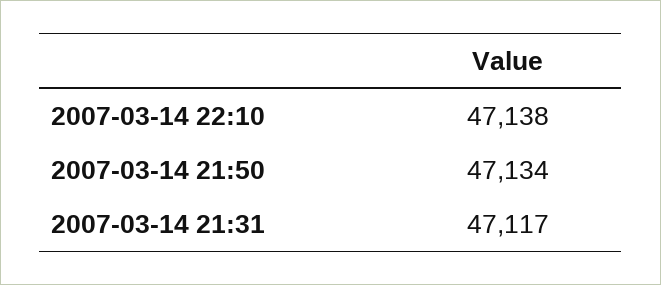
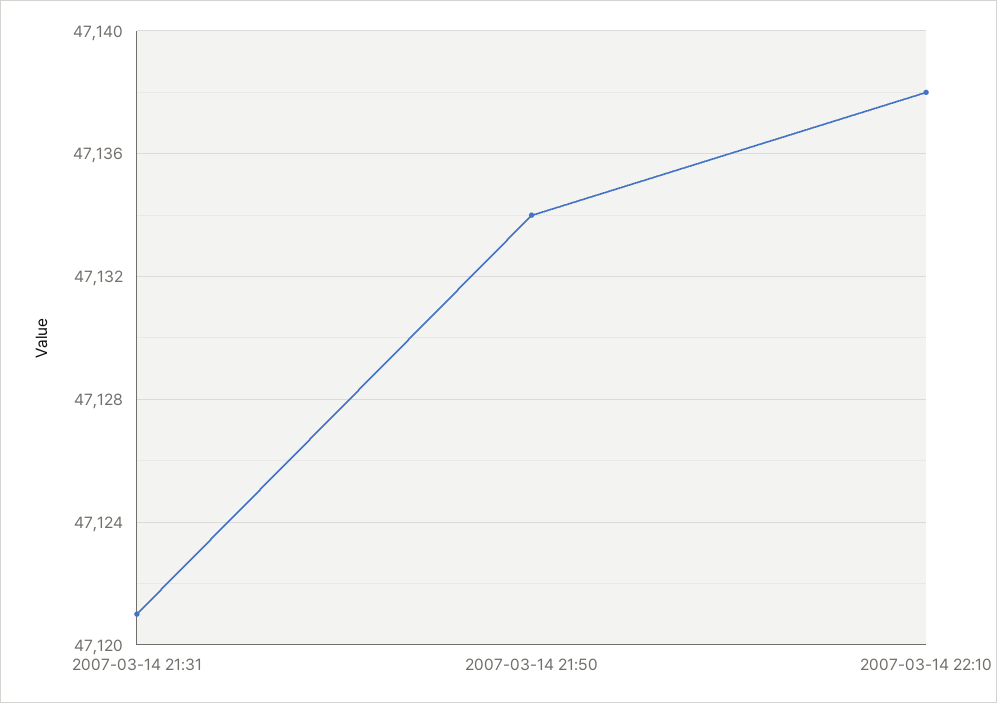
  {
    "2007-03-14 22:10": 47138,
    "2007-03-14 21:50": 47134,
-   "2007-03-14 21:31": 47117
+   "2007-03-14 21:31": 47121
  }

